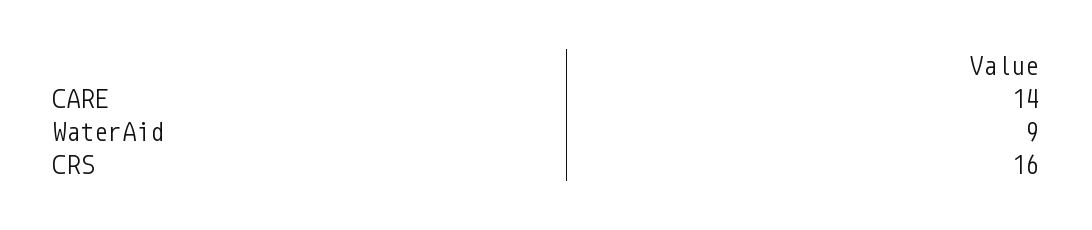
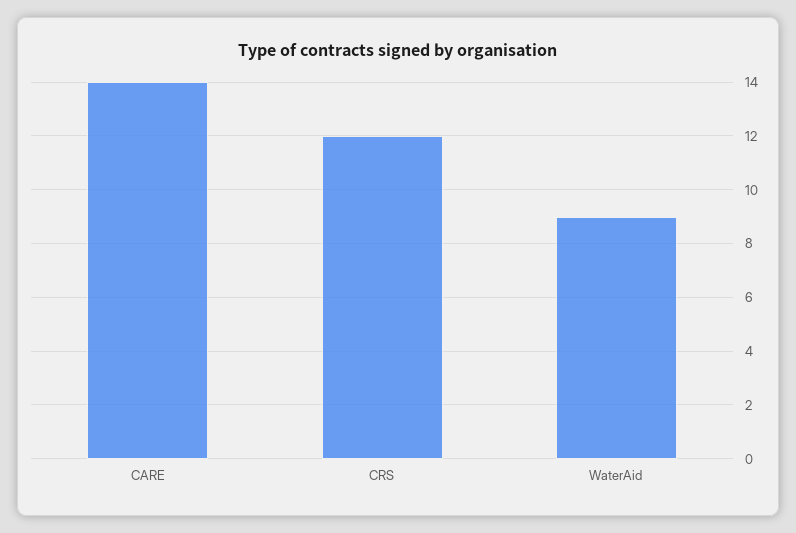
  {
    "CARE": 14,
    "WaterAid": 9,
-   "CRS": 16
+   "CRS": 12
  }

